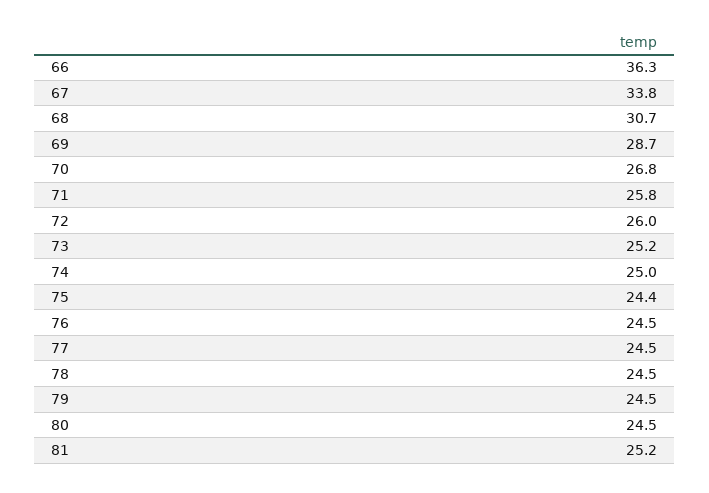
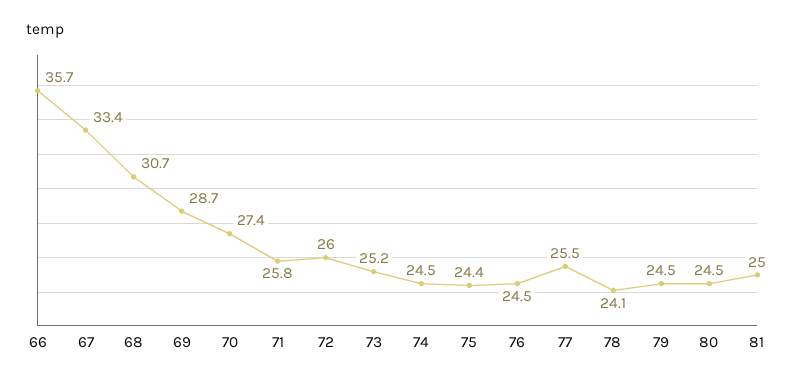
  {
-   "66": 36.3,
+   "66": 35.7,
-   "67": 33.8,
+   "67": 33.4,
    "68": 30.7,
    "69": 28.7,
-   "70": 26.8,
+   "70": 27.4,
    "71": 25.8,
    "72": 26,
    "73": 25.2,
-   "74": 25,
+   "74": 24.5,
    "75": 24.4,
    "76": 24.5,
-   "77": 24.5,
+   "77": 25.5,
-   "78": 24.5,
+   "78": 24.1,
    "79": 24.5,
    "80": 24.5,
-   "81": 25.2
+   "81": 25
  }

